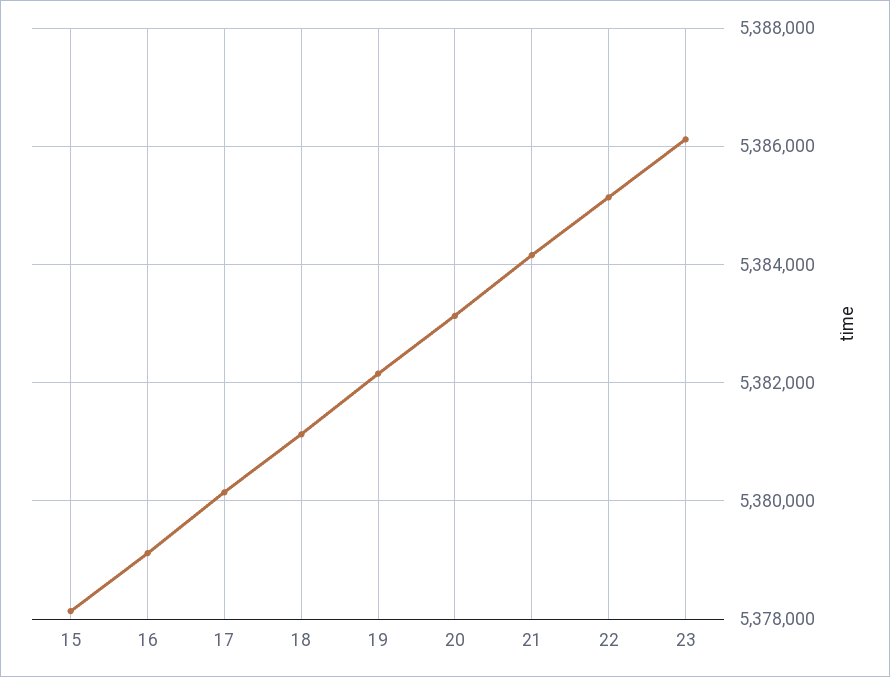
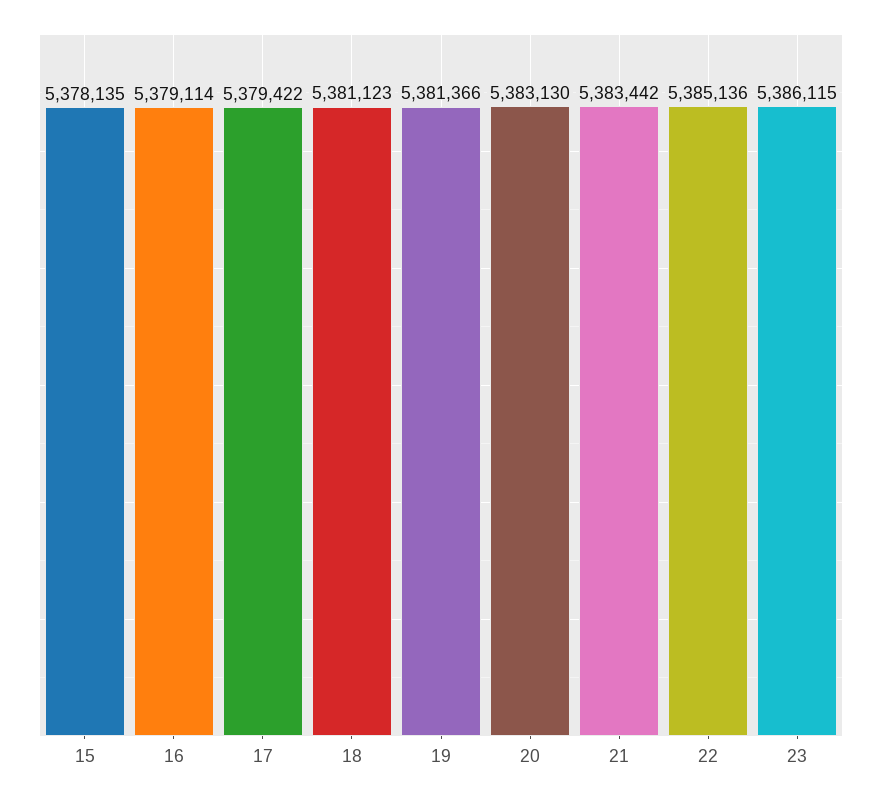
  {
    "15": 5378135,
    "16": 5379114,
-   "17": 5380200,
+   "17": 5379422,
    "18": 5381123,
-   "19": 5382200,
+   "19": 5381366,
    "20": 5383130,
-   "21": 5384200,
+   "21": 5383442,
    "22": 5385136,
    "23": 5386115
  }

